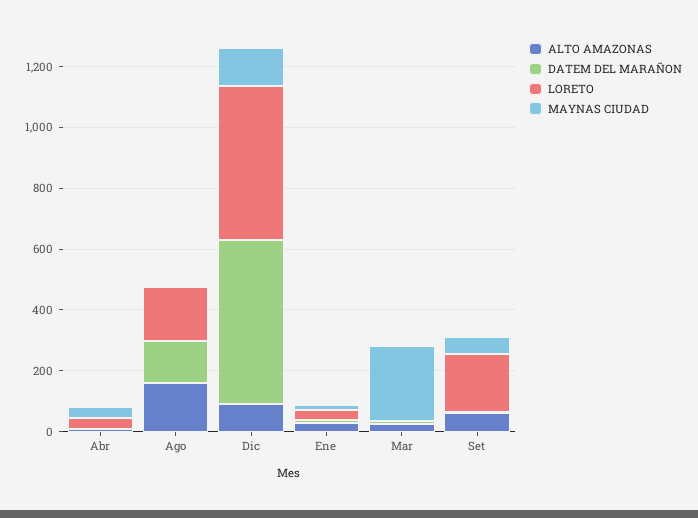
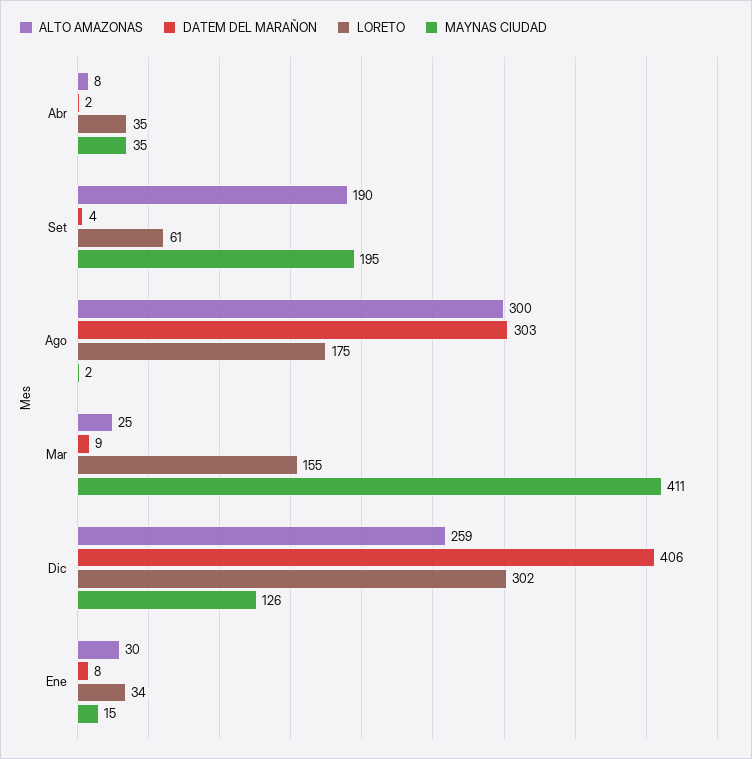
  {
    "ALTO AMAZONAS": {
      "Abr": 8,
-     "Ago": 150,
+     "Ago": 300,
-     "Dic": 100,
+     "Dic": 259,
      "Ene": 30,
      "Mar": 25,
-     "Set": 50
+     "Set": 190
    },
    "DATEM DEL MARAÑON": {
      "Abr": 2,
-     "Ago": 150,
+     "Ago": 303,
-     "Dic": 550,
+     "Dic": 406,
      "Ene": 8,
      "Mar": 9,
      "Set": 4
    },
    "LORETO": {
      "Abr": 35,
      "Ago": 175,
-     "Dic": 500,
+     "Dic": 302,
      "Ene": 34,
-     "Mar": 0,
+     "Mar": 155,
-     "Set": 200
+     "Set": 61
    },
    "MAYNAS CIUDAD": {
      "Abr": 35,
      "Ago": 2,
      "Dic": 126,
      "Ene": 15,
-     "Mar": 250,
+     "Mar": 411,
-     "Set": 50
+     "Set": 195
    }
  }

